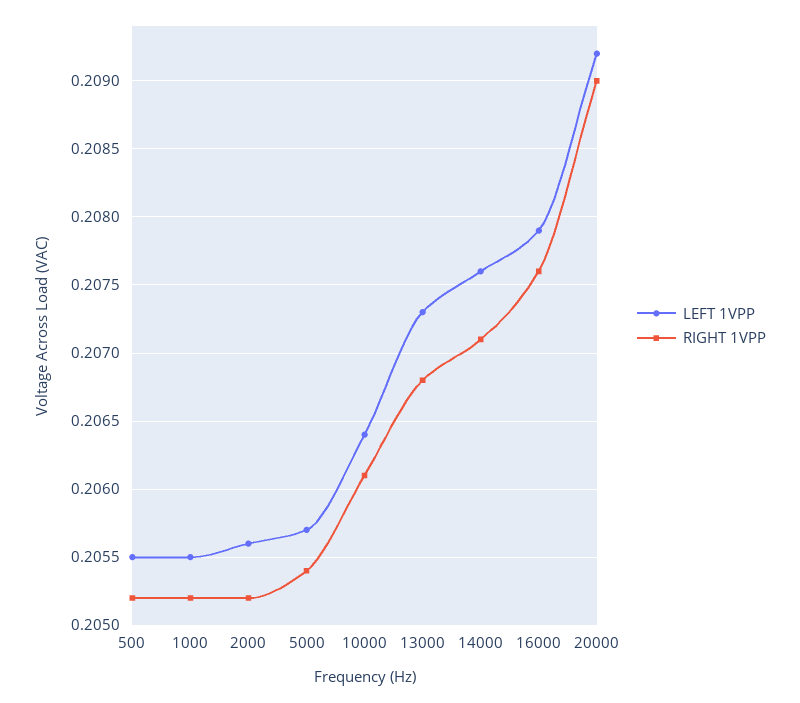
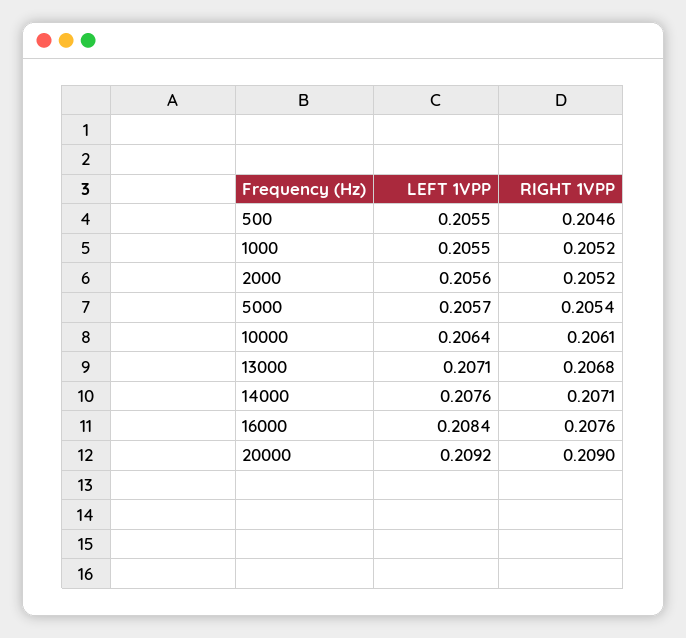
  {
    "LEFT 1VPP": {
      "500": 0.2055,
      "1000": 0.2055,
      "2000": 0.2056,
      "5000": 0.2057,
      "10000": 0.2064,
-     "13000": 0.2073,
+     "13000": 0.2071,
      "14000": 0.2076,
-     "16000": 0.2079,
+     "16000": 0.2084,
      "20000": 0.2092
    },
    "RIGHT 1VPP": {
-     "500": 0.2052,
+     "500": 0.2046,
      "1000": 0.2052,
      "2000": 0.2052,
      "5000": 0.2054,
      "10000": 0.2061,
      "13000": 0.2068,
      "14000": 0.2071,
      "16000": 0.2076,
      "20000": 0.209
    }
  }

